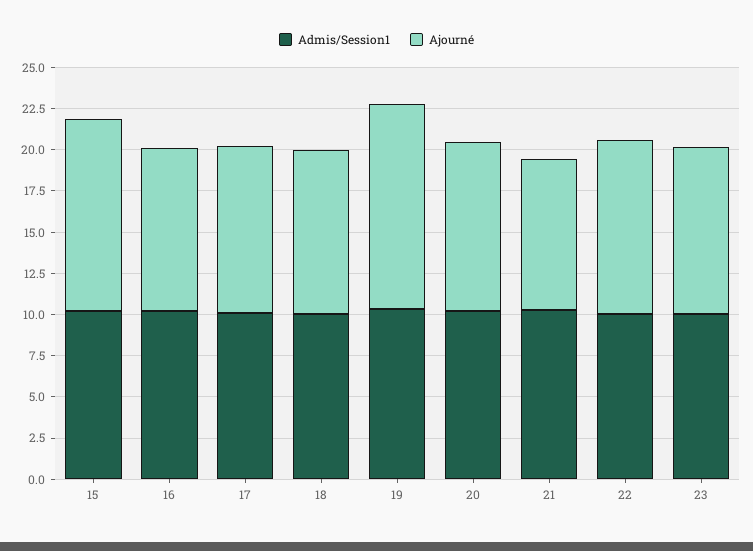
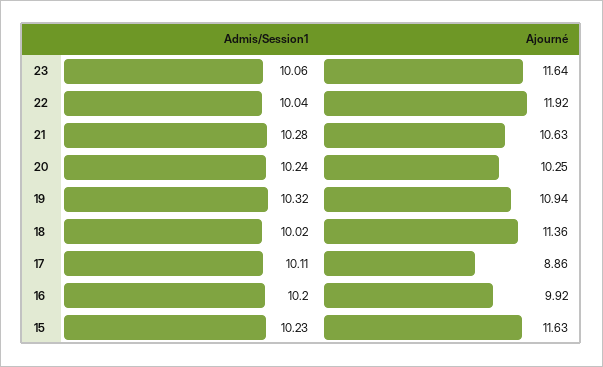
  {
    "Admis/Session1": {
      "15": 10.23,
      "16": 10.2,
      "17": 10.11,
      "18": 10.02,
      "19": 10.32,
      "20": 10.24,
      "21": 10.28,
      "22": 10.04,
      "23": 10.06
    },
    "Ajourné": {
      "15": 11.63,
      "16": 9.92,
-     "17": 10,
+     "17": 8.86,
-     "18": 10,
+     "18": 11.36,
-     "19": 12.5,
+     "19": 10.94,
      "20": 10.25,
-     "21": 9,
+     "21": 10.63,
-     "22": 10.5,
+     "22": 11.92,
-     "23": 10
+     "23": 11.64
    }
  }

